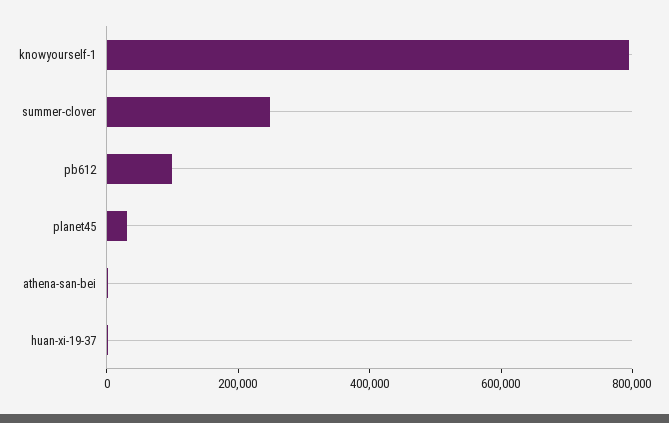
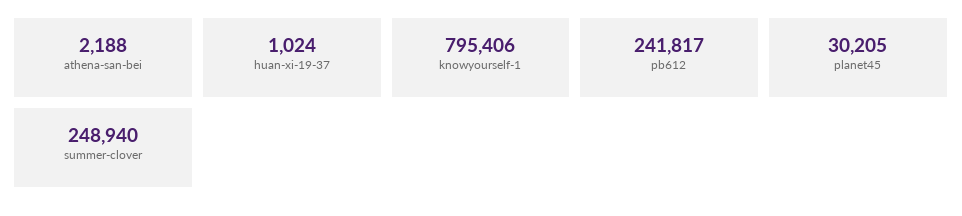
  {
    "knowyourself-1": 795406,
    "summer-clover": 248940,
-   "pb612": 100000,
+   "pb612": 241817,
    "planet45": 30205,
    "athena-san-bei": 2188,
    "huan-xi-19-37": 1024
  }

